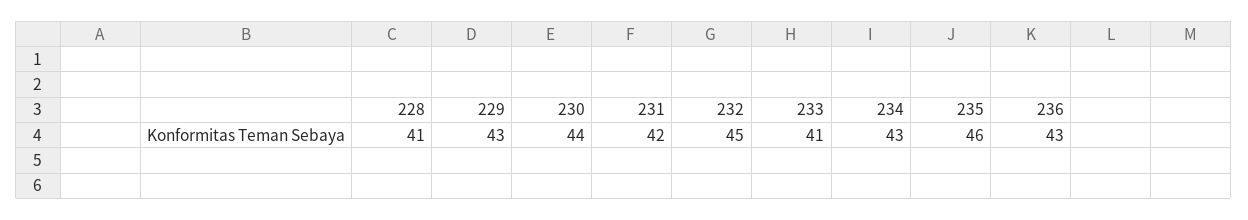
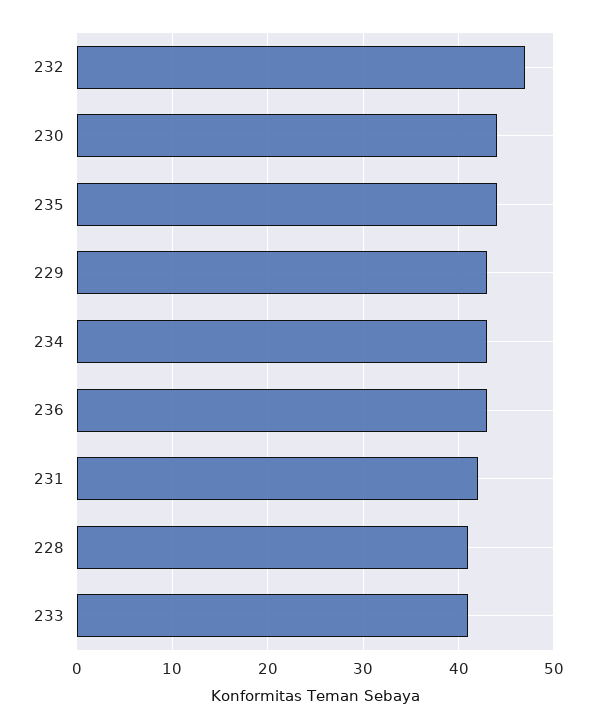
  {
    "228": 41,
    "229": 43,
    "230": 44,
    "231": 42,
-   "232": 45,
+   "232": 47,
    "233": 41,
    "234": 43,
-   "235": 46,
+   "235": 44,
    "236": 43
  }

